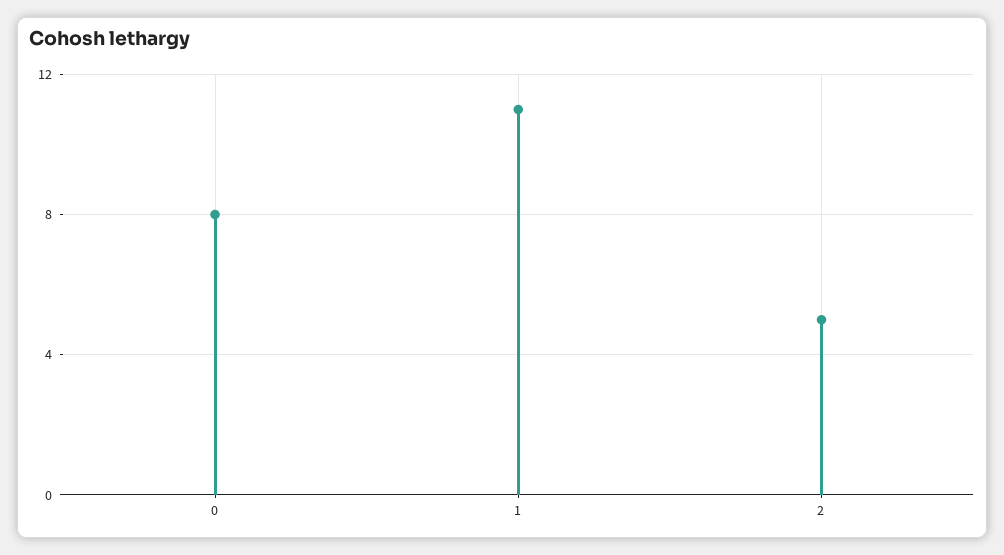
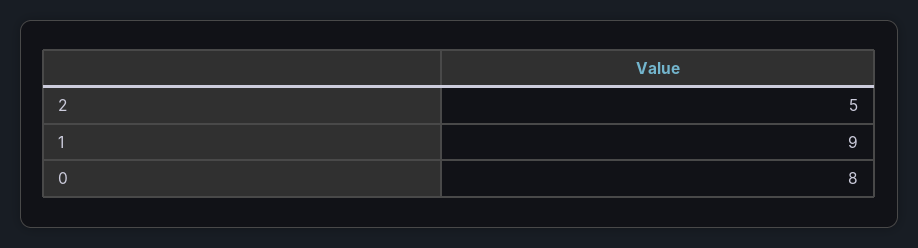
  {
    "0": 8,
-   "1": 11,
+   "1": 9,
    "2": 5
  }

